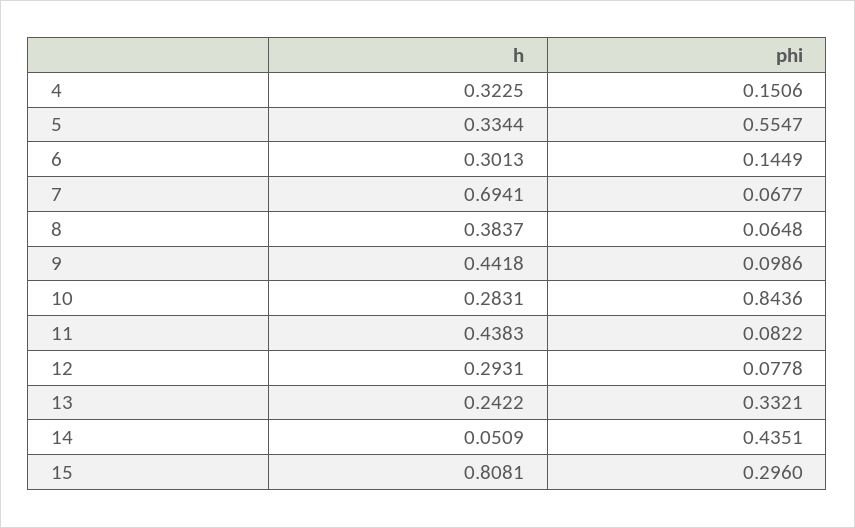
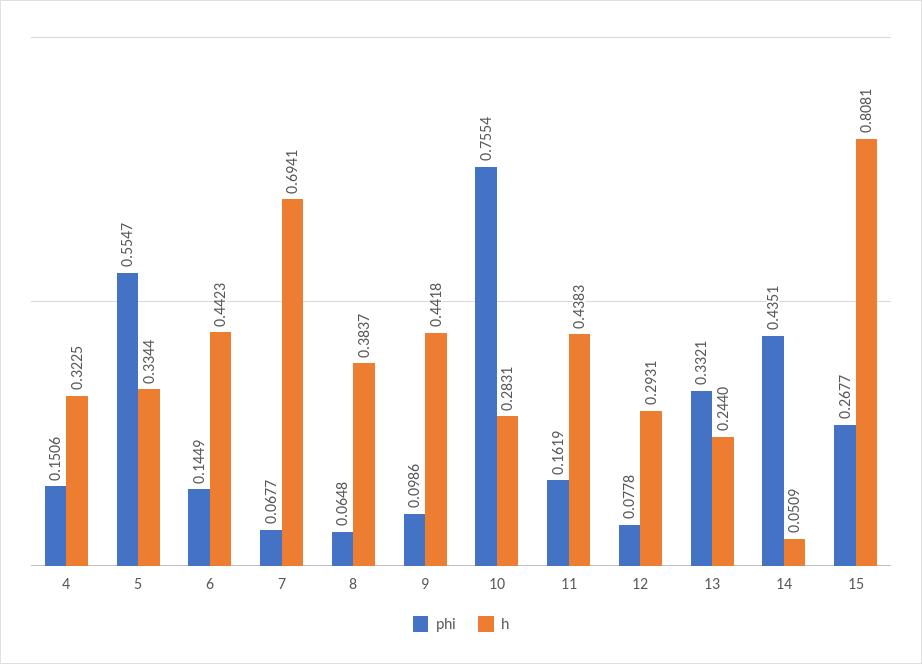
  {
    "h": {
      "4": 0.3225,
      "5": 0.3344,
-     "6": 0.3013,
+     "6": 0.4423,
      "7": 0.6941,
      "8": 0.3837,
      "9": 0.4418,
      "10": 0.2831,
      "11": 0.4383,
      "12": 0.2931,
-     "13": 0.2422,
+     "13": 0.244,
      "14": 0.0509,
      "15": 0.8081
    },
    "phi": {
      "4": 0.1506,
      "5": 0.5547,
      "6": 0.1449,
      "7": 0.0677,
      "8": 0.0648,
      "9": 0.0986,
-     "10": 0.8436,
+     "10": 0.7554,
-     "11": 0.0822,
+     "11": 0.1619,
      "12": 0.0778,
      "13": 0.3321,
      "14": 0.4351,
-     "15": 0.296
+     "15": 0.2677
    }
  }

